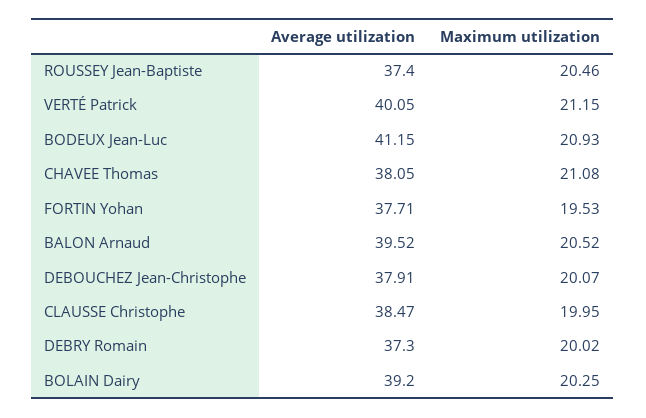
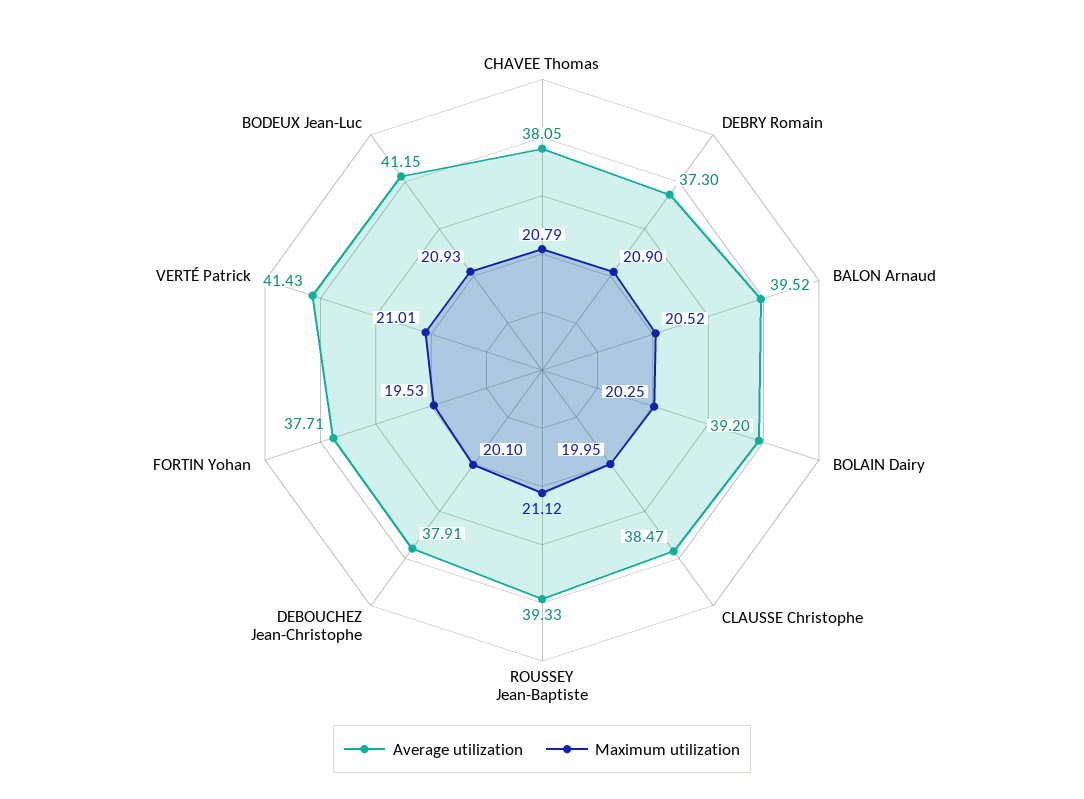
  {
    "Average utilization": {
-     "ROUSSEY Jean-Baptiste": 37.4,
+     "ROUSSEY Jean-Baptiste": 39.33,
-     "VERTÉ Patrick": 40.05,
+     "VERTÉ Patrick": 41.43,
      "BODEUX Jean-Luc": 41.15,
      "CHAVEE Thomas": 38.05,
      "FORTIN Yohan": 37.71,
      "BALON Arnaud": 39.52,
      "DEBOUCHEZ Jean-Christophe": 37.91,
      "CLAUSSE Christophe": 38.47,
      "DEBRY Romain": 37.3,
      "BOLAIN Dairy": 39.2
    },
    "Maximum utilization": {
-     "ROUSSEY Jean-Baptiste": 20.46,
+     "ROUSSEY Jean-Baptiste": 21.12,
-     "VERTÉ Patrick": 21.15,
+     "VERTÉ Patrick": 21.01,
      "BODEUX Jean-Luc": 20.93,
-     "CHAVEE Thomas": 21.08,
+     "CHAVEE Thomas": 20.79,
      "FORTIN Yohan": 19.53,
      "BALON Arnaud": 20.52,
-     "DEBOUCHEZ Jean-Christophe": 20.07,
+     "DEBOUCHEZ Jean-Christophe": 20.1,
      "CLAUSSE Christophe": 19.95,
-     "DEBRY Romain": 20.02,
+     "DEBRY Romain": 20.9,
      "BOLAIN Dairy": 20.25
    }
  }

